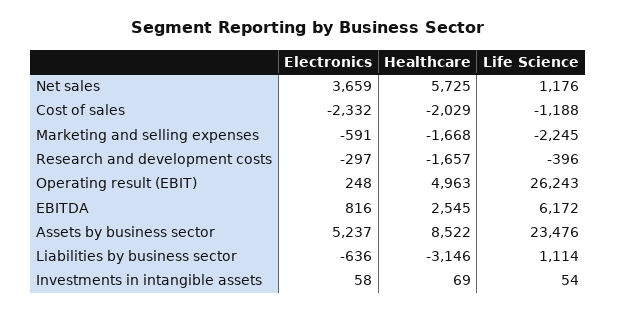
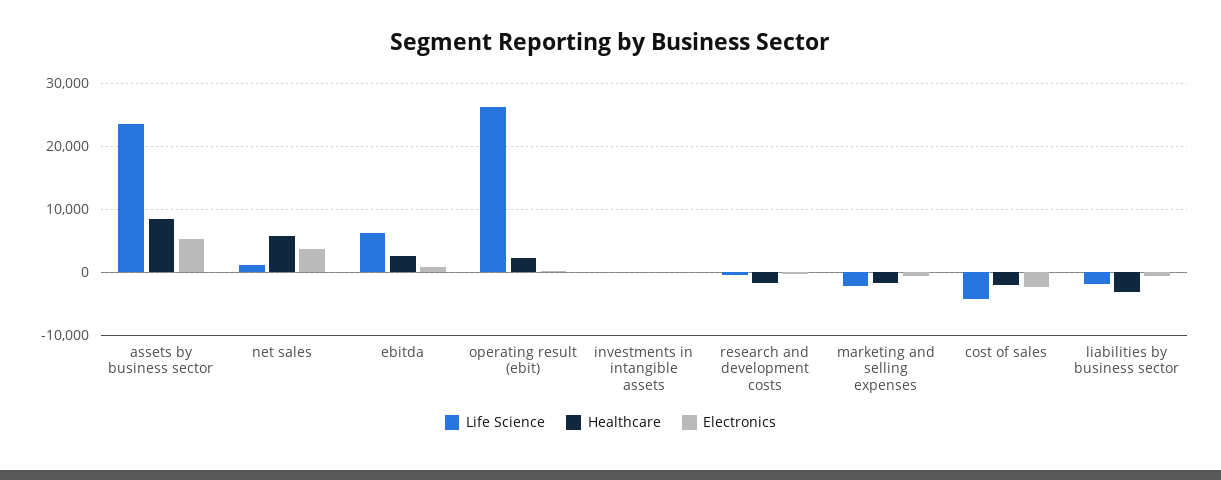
  {
    "Electronics": {
      "Net sales": 3659,
      "Cost of sales": -2332,
      "Marketing and selling expenses": -591,
      "Research and development costs": -297,
      "Operating result (EBIT)": 248,
      "EBITDA": 816,
      "Assets by business sector": 5237,
      "Liabilities by business sector": -636,
      "Investments in intangible assets": 58
    },
    "Healthcare": {
      "Net sales": 5725,
      "Cost of sales": -2029,
      "Marketing and selling expenses": -1668,
      "Research and development costs": -1657,
-     "Operating result (EBIT)": 4963,
+     "Operating result (EBIT)": 2000,
      "EBITDA": 2545,
      "Assets by business sector": 8522,
      "Liabilities by business sector": -3146,
      "Investments in intangible assets": 69
    },
    "Life Science": {
      "Net sales": 1176,
-     "Cost of sales": -1188,
+     "Cost of sales": -4000,
      "Marketing and selling expenses": -2245,
      "Research and development costs": -396,
      "Operating result (EBIT)": 26243,
      "EBITDA": 6172,
      "Assets by business sector": 23476,
-     "Liabilities by business sector": 1114,
+     "Liabilities by business sector": -2000,
      "Investments in intangible assets": 54
    }
  }

